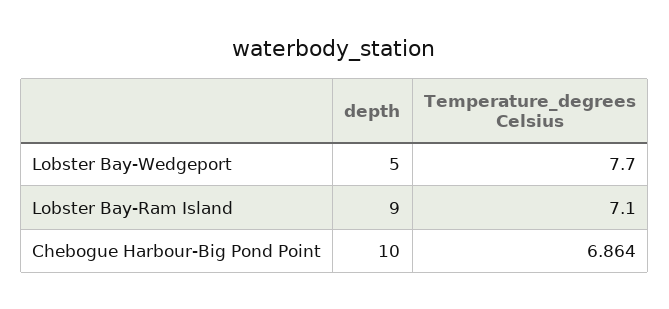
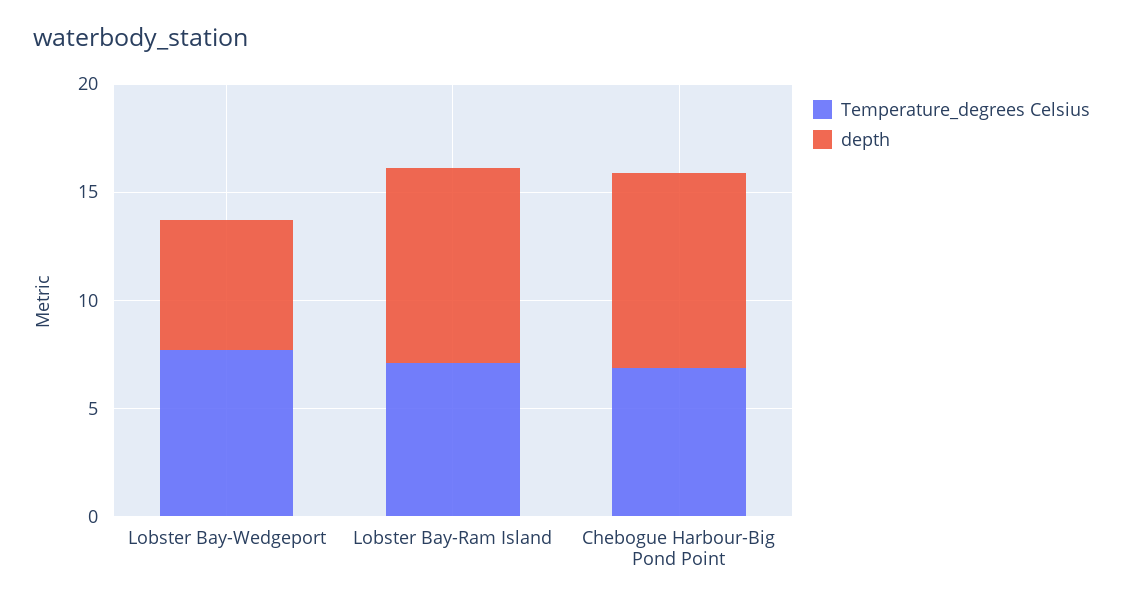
  {
    "depth": {
-     "Lobster Bay-Wedgeport": 5,
+     "Lobster Bay-Wedgeport": 6,
      "Lobster Bay-Ram Island": 9,
-     "Chebogue Harbour-Big Pond Point": 10
+     "Chebogue Harbour-Big Pond Point": 9
    },
    "Temperature_degrees Celsius": {
      "Lobster Bay-Wedgeport": 7.7,
      "Lobster Bay-Ram Island": 7.1,
      "Chebogue Harbour-Big Pond Point": 6.864
    }
  }

